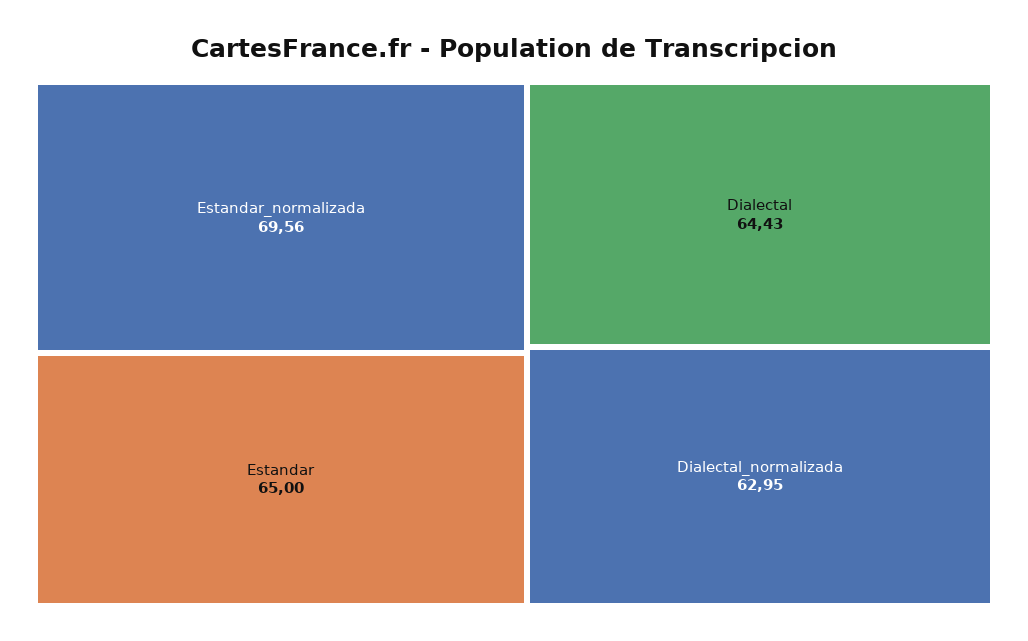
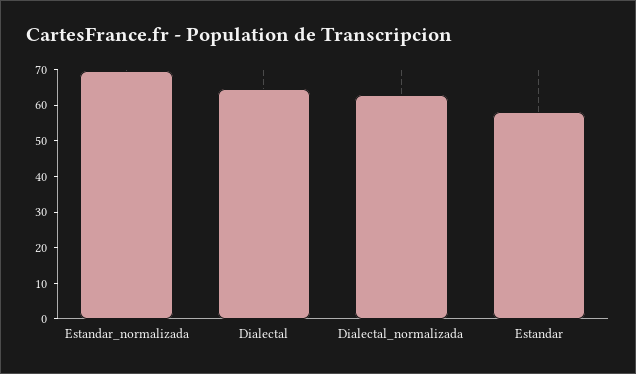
  {
    "Estandar_normalizada": 69.56,
-   "Estandar": 65,
+   "Estandar": 57.5,
    "Dialectal": 64.43,
    "Dialectal_normalizada": 62.95
  }

